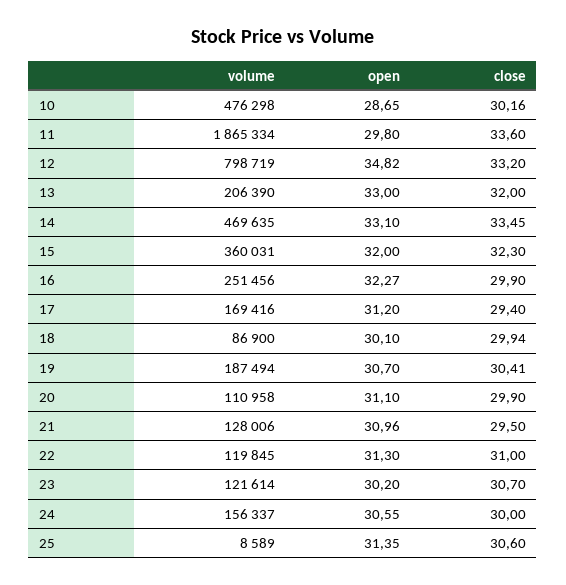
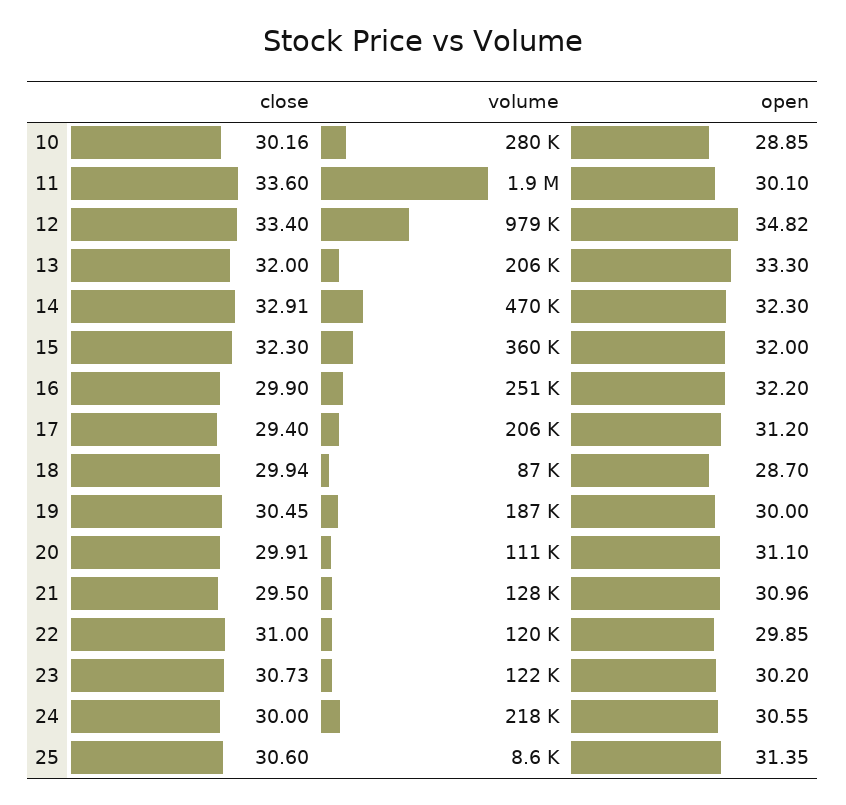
  {
    "volume": {
-     "10": 476298,
+     "10": 280000,
      "11": 1865334,
-     "12": 798719,
+     "12": 979000,
      "13": 206390,
      "14": 469635,
      "15": 360031,
      "16": 251456,
-     "17": 169416,
+     "17": 206000,
      "18": 86900,
      "19": 187494,
      "20": 110958,
      "21": 128006,
      "22": 119845,
      "23": 121614,
-     "24": 156337,
+     "24": 218000,
      "25": 8589
    },
    "open": {
-     "10": 28.65,
+     "10": 28.85,
-     "11": 29.8,
+     "11": 30.1,
      "12": 34.82,
-     "13": 33,
+     "13": 33.3,
-     "14": 33.1,
+     "14": 32.3,
      "15": 32,
-     "16": 32.27,
+     "16": 32.2,
      "17": 31.2,
-     "18": 30.1,
+     "18": 28.7,
-     "19": 30.7,
+     "19": 30,
      "20": 31.1,
      "21": 30.96,
-     "22": 31.3,
+     "22": 29.85,
      "23": 30.2,
      "24": 30.55,
      "25": 31.35
    },
    "close": {
      "10": 30.16,
      "11": 33.6,
-     "12": 33.2,
+     "12": 33.4,
      "13": 32,
-     "14": 33.45,
+     "14": 32.91,
      "15": 32.3,
      "16": 29.9,
      "17": 29.4,
      "18": 29.94,
-     "19": 30.41,
+     "19": 30.45,
-     "20": 29.9,
+     "20": 29.91,
      "21": 29.5,
      "22": 31,
-     "23": 30.7,
+     "23": 30.73,
      "24": 30,
      "25": 30.6
    }
  }

